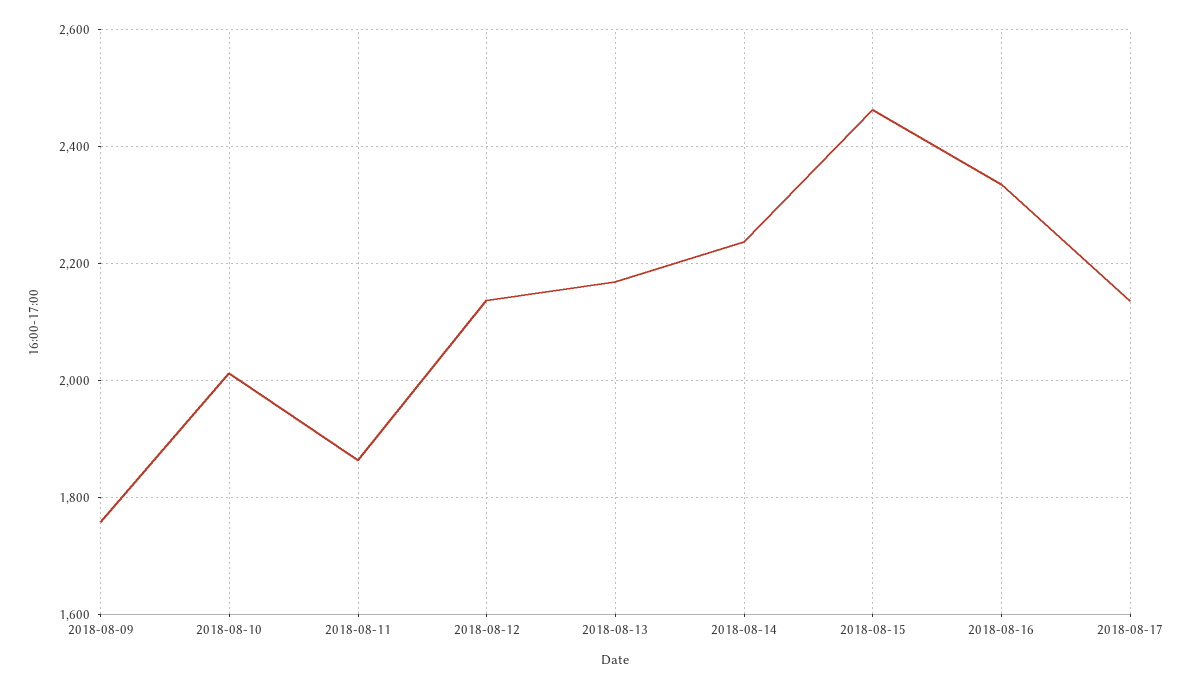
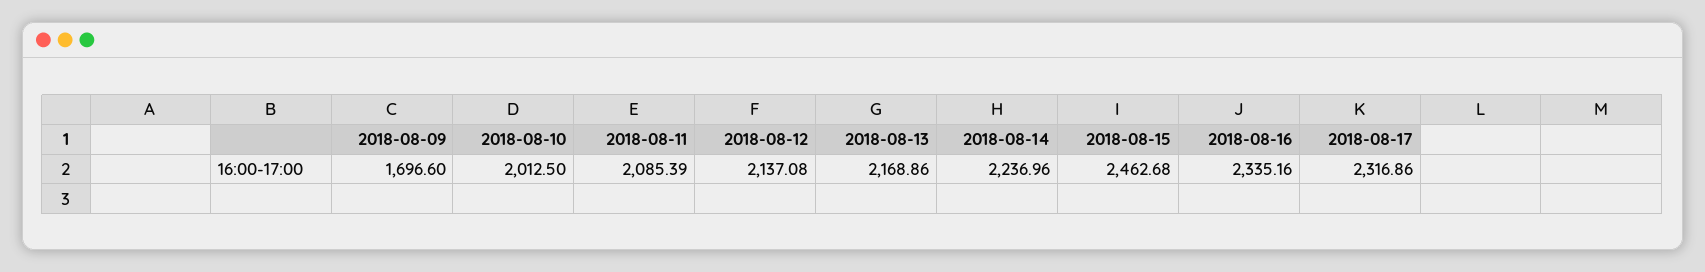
  {
-   "2018-08-09": 1760,
+   "2018-08-09": 1696.6,
    "2018-08-10": 2012.5,
-   "2018-08-11": 1860,
+   "2018-08-11": 2085.39,
    "2018-08-12": 2137.08,
    "2018-08-13": 2168.86,
    "2018-08-14": 2236.96,
    "2018-08-15": 2462.68,
    "2018-08-16": 2335.16,
-   "2018-08-17": 2140
+   "2018-08-17": 2316.86
  }

